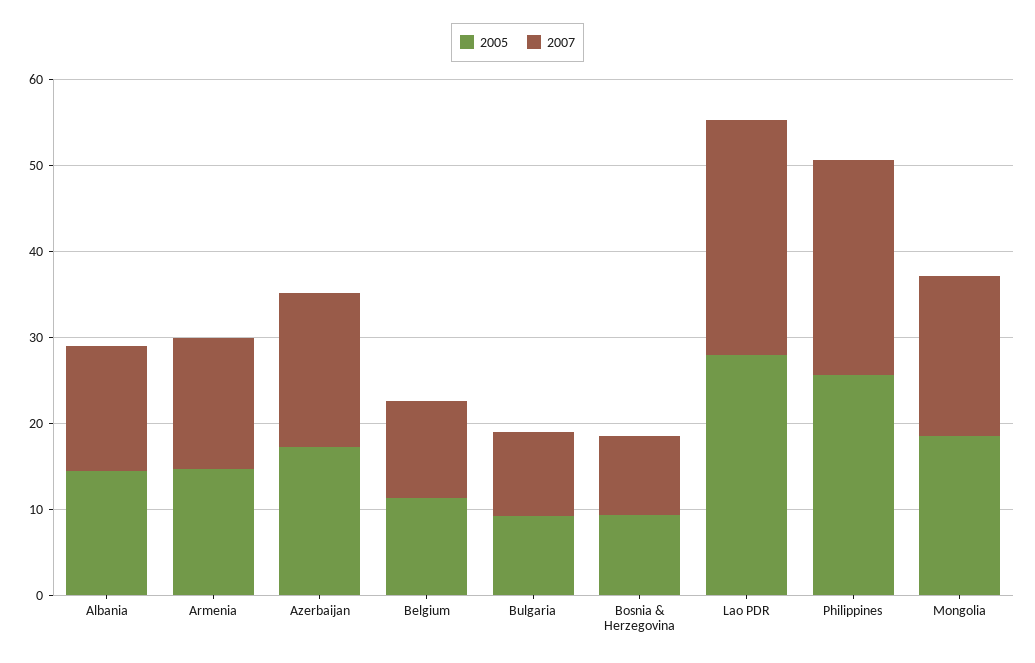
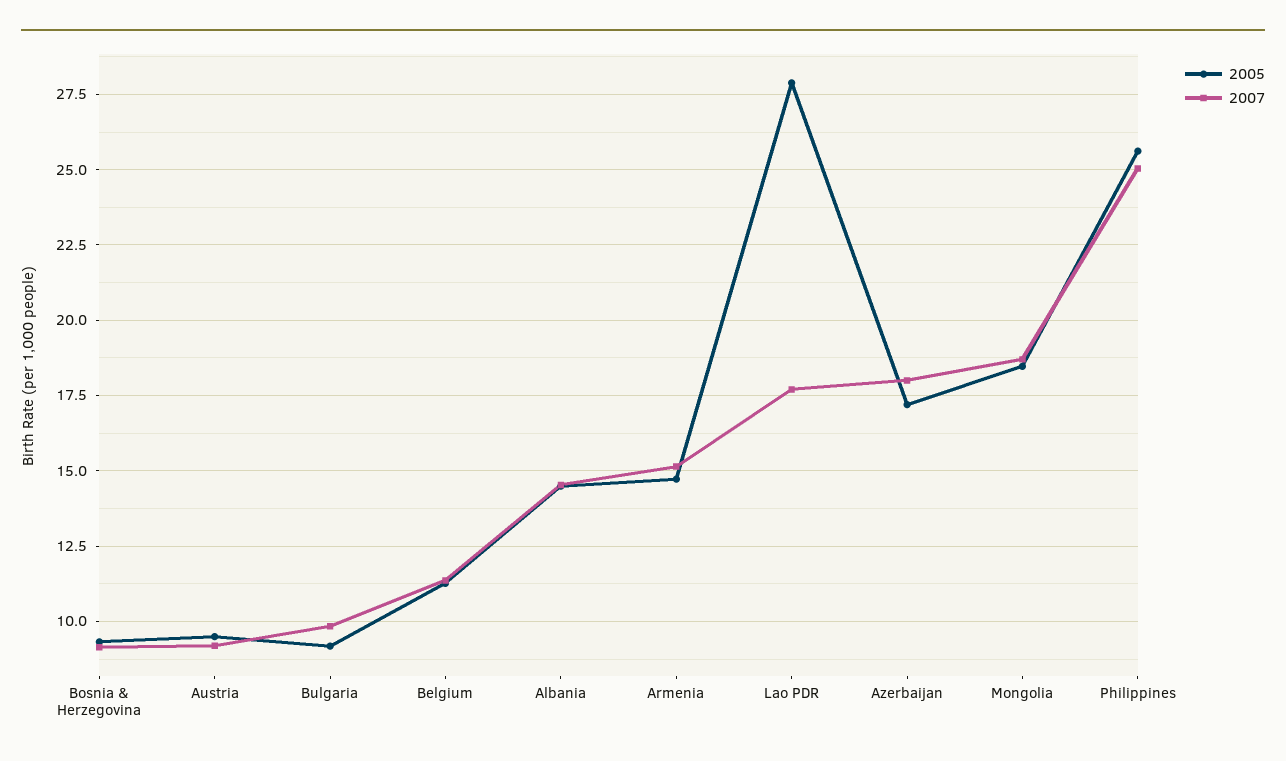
  {
    "2005": {
      "Albania": 14.5,
      "Armenia": 14.75,
      "Azerbaijan": 17.25,
      "Belgium": 11.25,
      "Bulgaria": 9.25,
      "Bosnia & Herzegovina": 9.25,
      "Lao PDR": 28,
      "Philippines": 25.5,
-     "Mongolia": 18.5
+     "Mongolia": 18.5,
+     "Austria": 9.5
    },
    "2007": {
      "Albania": 14.5,
      "Armenia": 15.25,
      "Azerbaijan": 18,
      "Belgium": 11.25,
      "Bulgaria": 9.75,
      "Bosnia & Herzegovina": 9.25,
-     "Lao PDR": 28,
+     "Lao PDR": 17.75,
      "Philippines": 25,
-     "Mongolia": 18.75
+     "Mongolia": 18.75,
+     "Austria": 9.25
    }
  }

